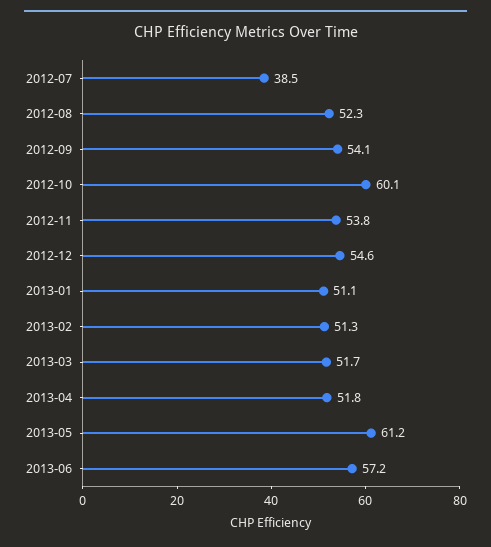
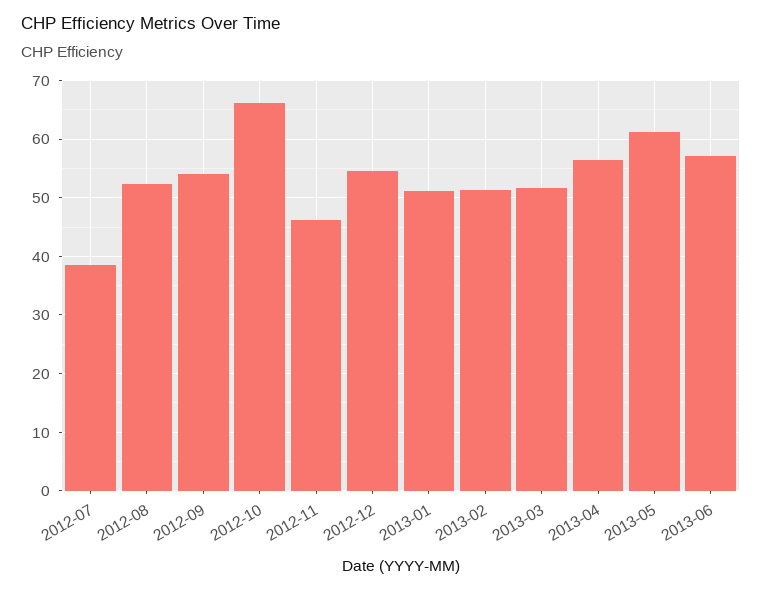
  {
    "2012-07": 38.5,
    "2012-08": 52.3,
    "2012-09": 54.1,
-   "2012-10": 60.1,
+   "2012-10": 66,
-   "2012-11": 53.8,
+   "2012-11": 46,
    "2012-12": 54.6,
    "2013-01": 51.1,
    "2013-02": 51.3,
    "2013-03": 51.7,
-   "2013-04": 51.8,
+   "2013-04": 56,
    "2013-05": 61.2,
    "2013-06": 57.2
  }

